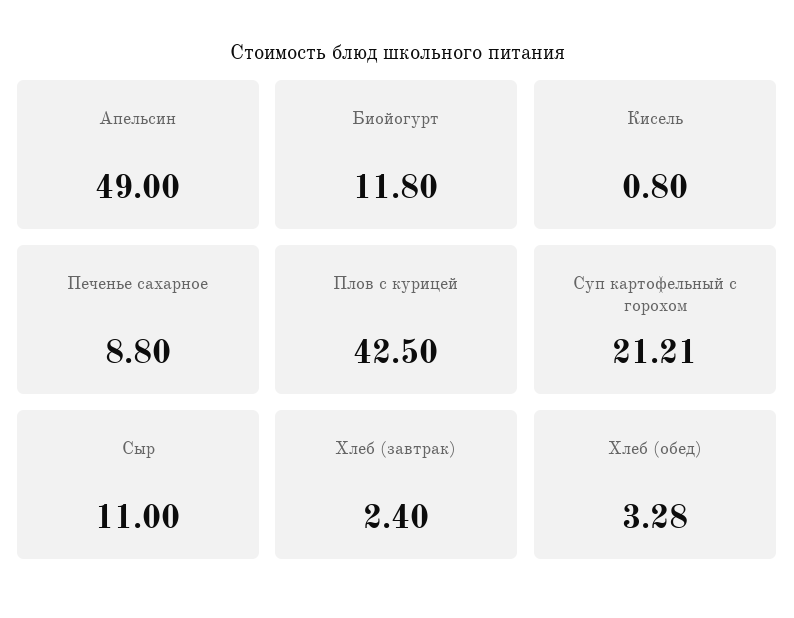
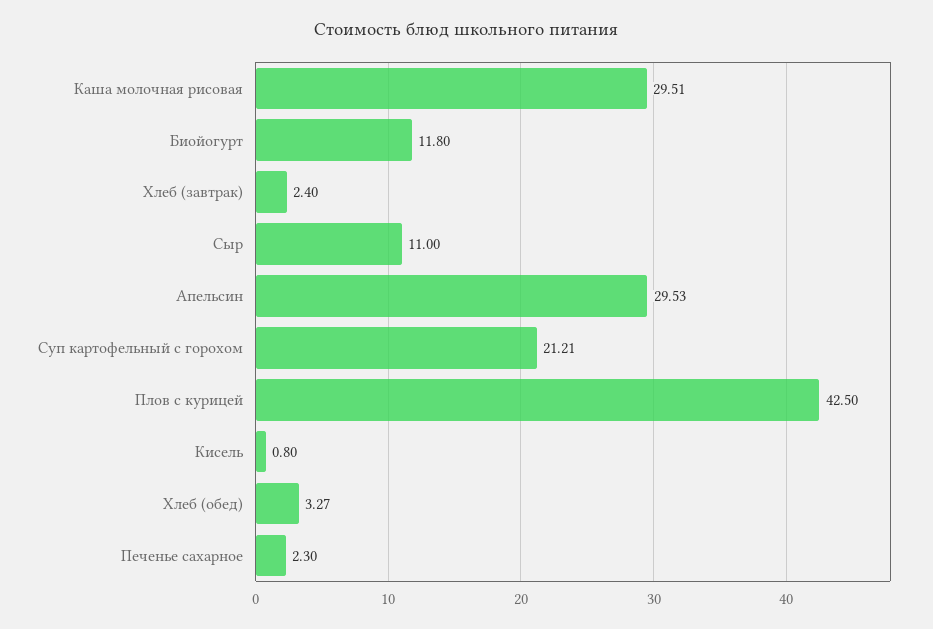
  {
-   "Апельсин": 49,
+   "Апельсин": 29.53,
    "Биойогурт": 11.8,
    "Кисель": 0.8,
-   "Печенье сахарное": 8.8,
+   "Печенье сахарное": 2.3,
    "Плов с курицей": 42.5,
    "Суп картофельный с горохом": 21.21,
    "Сыр": 11,
    "Хлеб (завтрак)": 2.4,
-   "Хлеб (обед)": 3.28
+   "Хлеб (обед)": 3.27,
+   "Каша молочная рисовая": 29.51
  }

